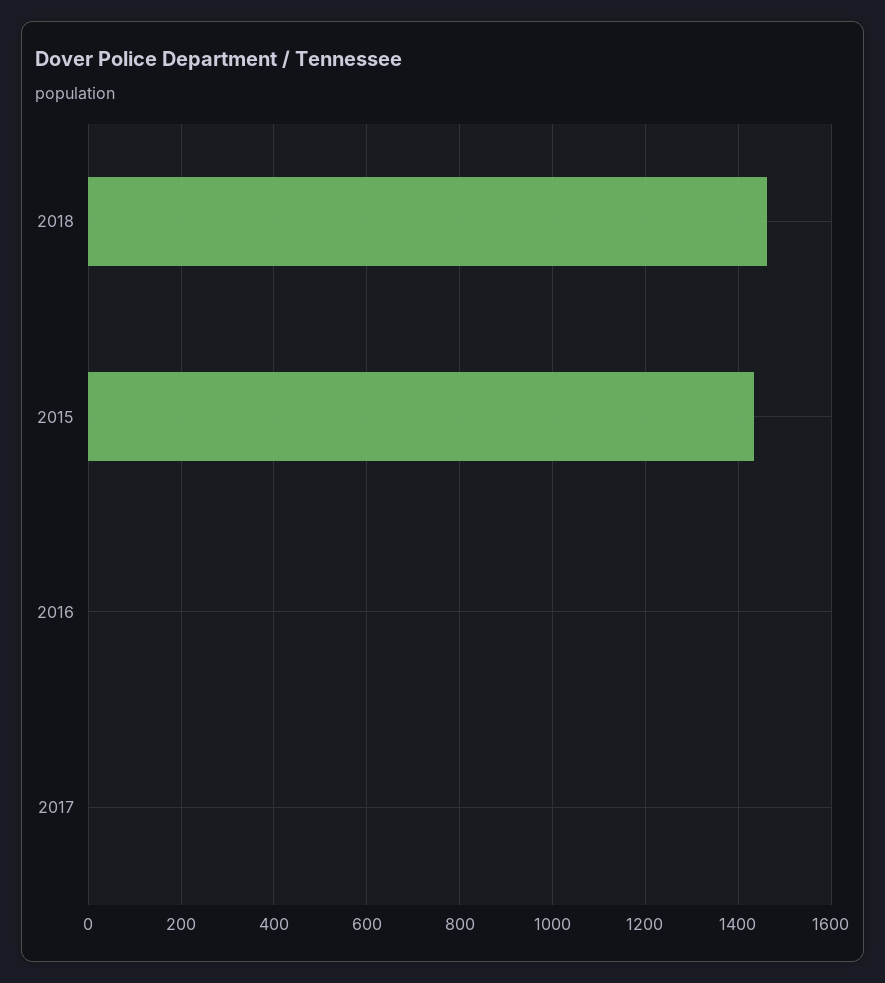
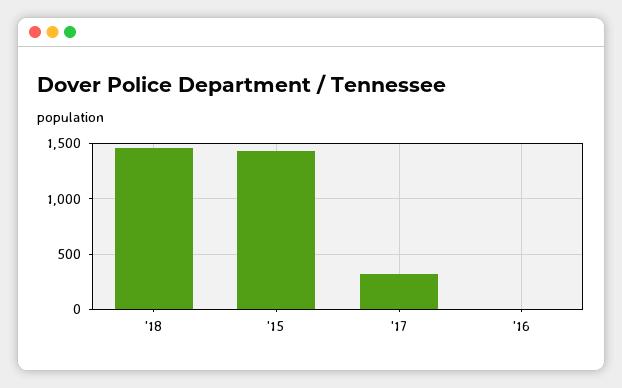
  {
    "2018": 1460,
    "2015": 1440,
    "2016": 0,
-   "2017": 0
+   "2017": 300
  }

